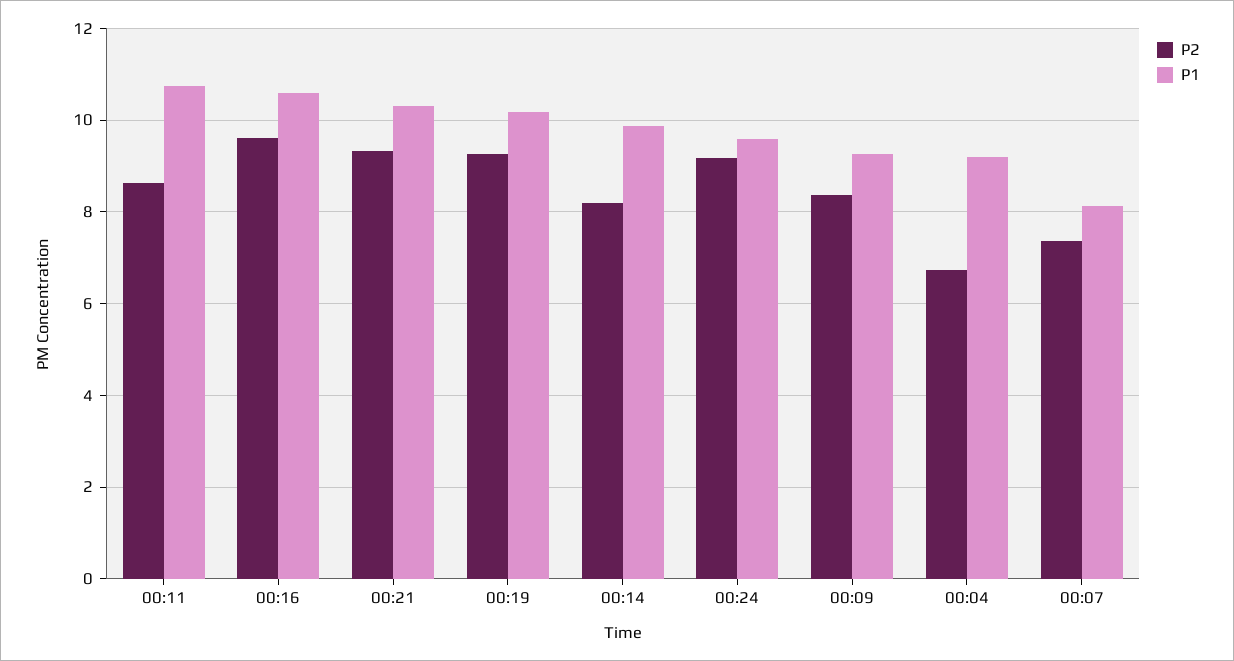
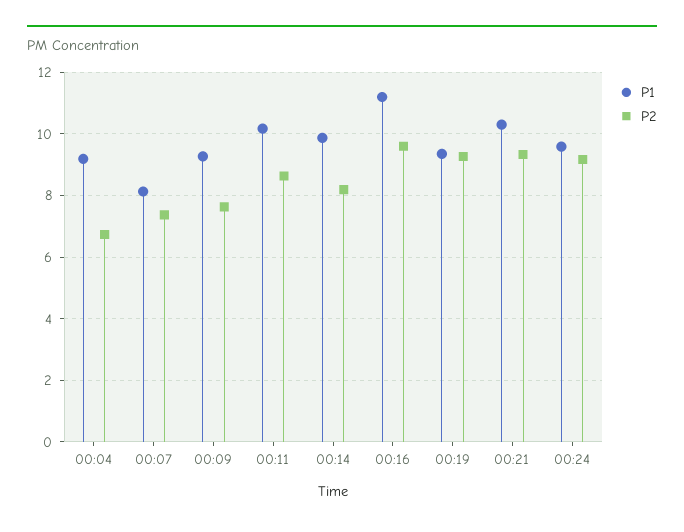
  {
    "P2": {
      "00:11": 8.6,
      "00:16": 9.6,
      "00:21": 9.4,
      "00:19": 9.2,
      "00:14": 8.2,
      "00:24": 9.2,
-     "00:09": 8.4,
+     "00:09": 7.6,
      "00:04": 6.8,
      "00:07": 7.4
    },
    "P1": {
-     "00:11": 10.8,
+     "00:11": 10.2,
-     "00:16": 10.6,
+     "00:16": 11.2,
      "00:21": 10.4,
-     "00:19": 10.2,
+     "00:19": 9.4,
      "00:14": 9.8,
      "00:24": 9.6,
      "00:09": 9.2,
      "00:04": 9.2,
      "00:07": 8.2
    }
  }

